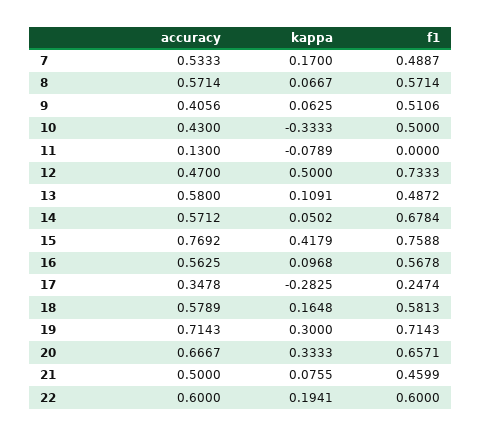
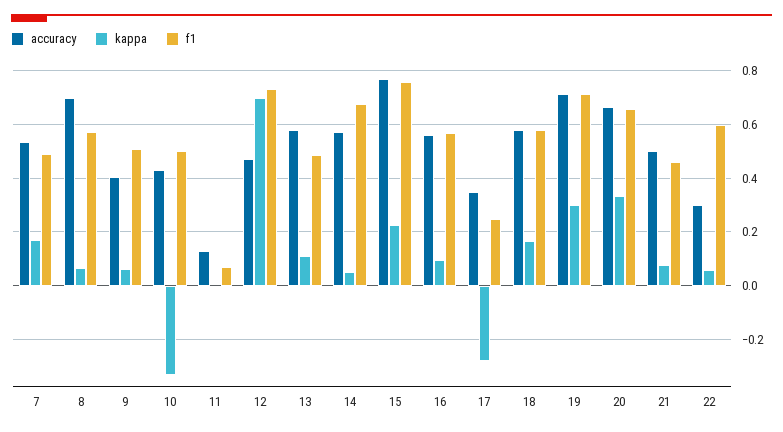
  {
    "accuracy": {
      "7": 0.5333,
-     "8": 0.5714,
+     "8": 0.7,
      "9": 0.4056,
      "10": 0.43,
      "11": 0.13,
      "12": 0.47,
      "13": 0.58,
      "14": 0.5712,
      "15": 0.7692,
      "16": 0.5625,
      "17": 0.3478,
      "18": 0.5789,
      "19": 0.7143,
      "20": 0.6667,
      "21": 0.5,
-     "22": 0.6
+     "22": 0.3
    },
    "kappa": {
      "7": 0.17,
      "8": 0.0667,
      "9": 0.0625,
      "10": -0.3333,
-     "11": -0.0789,
+     "11": 0,
-     "12": 0.5,
+     "12": 0.7,
      "13": 0.1091,
      "14": 0.0502,
-     "15": 0.4179,
+     "15": 0.225,
      "16": 0.0968,
      "17": -0.2825,
      "18": 0.1648,
      "19": 0.3,
      "20": 0.3333,
      "21": 0.0755,
-     "22": 0.1941
+     "22": 0.05
    },
    "f1": {
      "7": 0.4887,
      "8": 0.5714,
      "9": 0.5106,
      "10": 0.5,
-     "11": 0,
+     "11": 0.075,
      "12": 0.7333,
      "13": 0.4872,
      "14": 0.6784,
      "15": 0.7588,
      "16": 0.5678,
      "17": 0.2474,
      "18": 0.5813,
      "19": 0.7143,
      "20": 0.6571,
      "21": 0.4599,
      "22": 0.6
    }
  }

